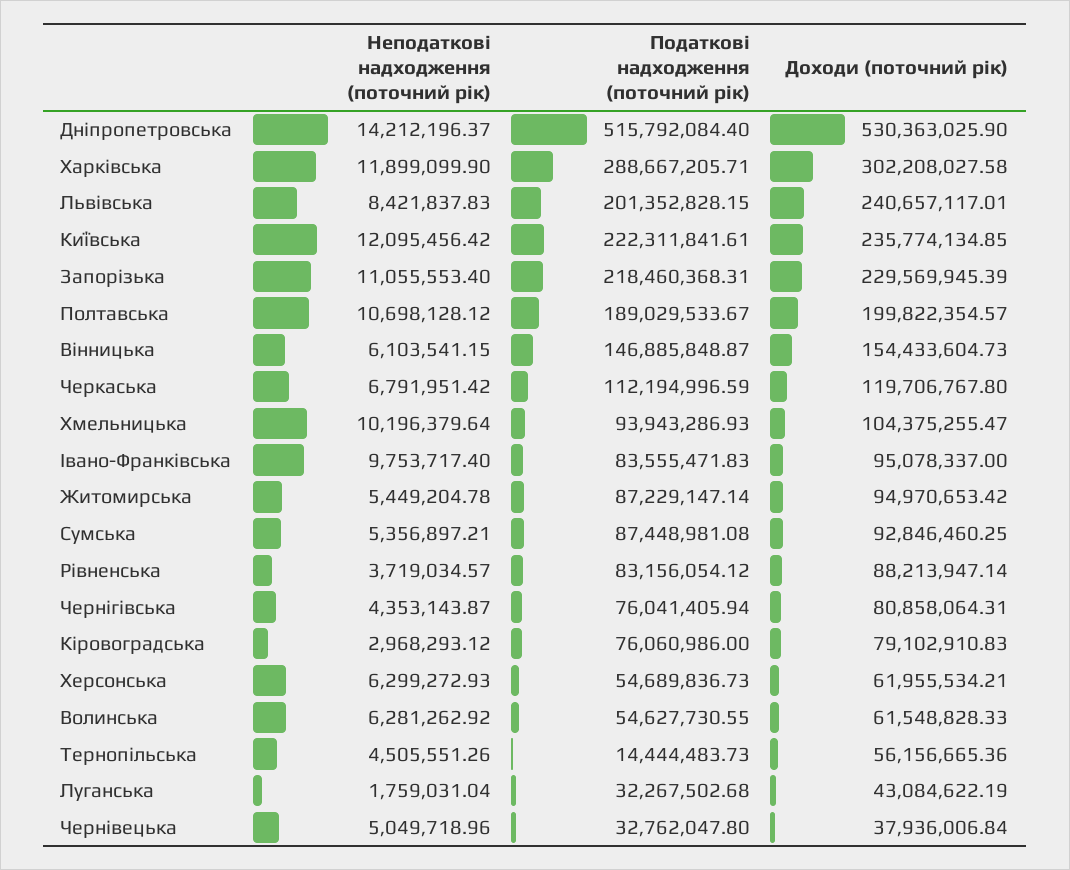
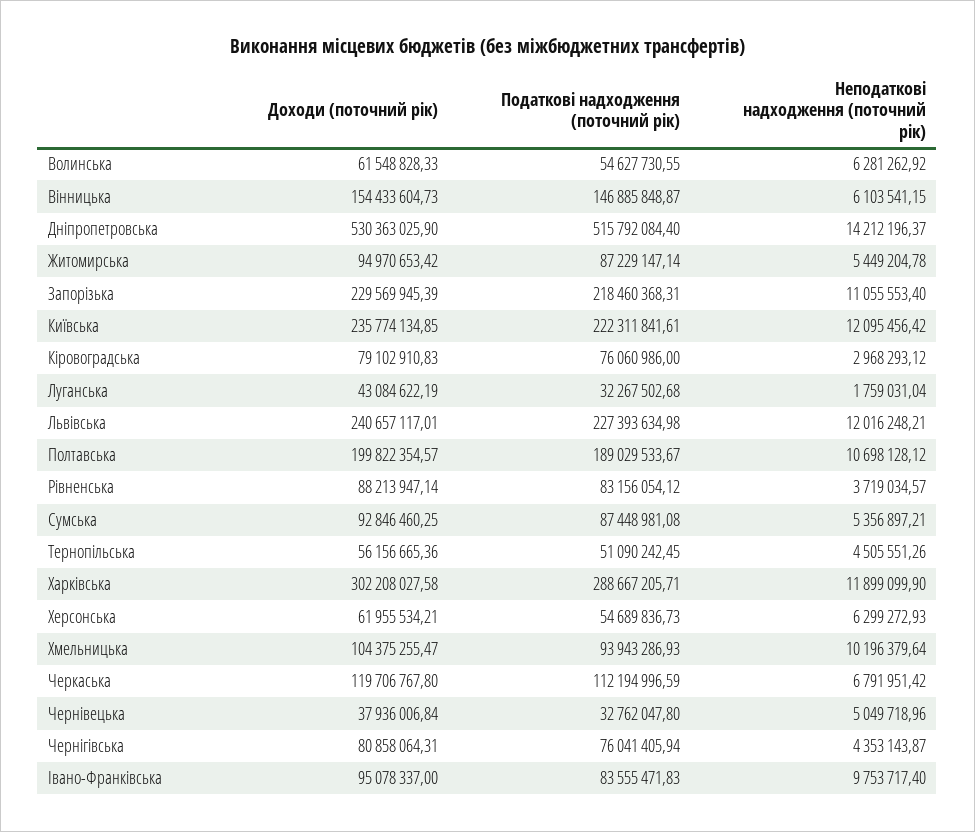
  {
    "Неподаткові надходження (поточний рік)": {
      "Дніпропетровська": 14212196.37,
      "Харківська": 11899099.9,
-     "Львівська": 8421837.83,
+     "Львівська": 12016248.21,
      "Київська": 12095456.42,
      "Запорізька": 11055553.4,
      "Полтавська": 10698128.12,
      "Вінницька": 6103541.15,
      "Черкаська": 6791951.42,
      "Хмельницька": 10196379.64,
      "Івано-Франківська": 9753717.4,
      "Житомирська": 5449204.78,
      "Сумська": 5356897.21,
      "Рівненська": 3719034.57,
      "Чернігівська": 4353143.87,
      "Кіровоградська": 2968293.12,
      "Херсонська": 6299272.93,
      "Волинська": 6281262.92,
      "Тернопільська": 4505551.26,
      "Луганська": 1759031.04,
      "Чернівецька": 5049718.96
    },
    "Податкові надходження (поточний рік)": {
      "Дніпропетровська": 515792084.4,
      "Харківська": 288667205.71,
-     "Львівська": 201352828.15,
+     "Львівська": 227393634.98,
      "Київська": 222311841.61,
      "Запорізька": 218460368.31,
      "Полтавська": 189029533.67,
      "Вінницька": 146885848.87,
      "Черкаська": 112194996.59,
      "Хмельницька": 93943286.93,
      "Івано-Франківська": 83555471.83,
      "Житомирська": 87229147.14,
      "Сумська": 87448981.08,
      "Рівненська": 83156054.12,
      "Чернігівська": 76041405.94,
      "Кіровоградська": 76060986,
      "Херсонська": 54689836.73,
      "Волинська": 54627730.55,
-     "Тернопільська": 14444483.73,
+     "Тернопільська": 51090242.45,
      "Луганська": 32267502.68,
      "Чернівецька": 32762047.8
    },
    "Доходи (поточний рік)": {
      "Дніпропетровська": 530363025.9,
      "Харківська": 302208027.58,
      "Львівська": 240657117.01,
      "Київська": 235774134.85,
      "Запорізька": 229569945.39,
      "Полтавська": 199822354.57,
      "Вінницька": 154433604.73,
      "Черкаська": 119706767.8,
      "Хмельницька": 104375255.47,
      "Івано-Франківська": 95078337,
      "Житомирська": 94970653.42,
      "Сумська": 92846460.25,
      "Рівненська": 88213947.14,
      "Чернігівська": 80858064.31,
      "Кіровоградська": 79102910.83,
      "Херсонська": 61955534.21,
      "Волинська": 61548828.33,
      "Тернопільська": 56156665.36,
      "Луганська": 43084622.19,
      "Чернівецька": 37936006.84
    }
  }

